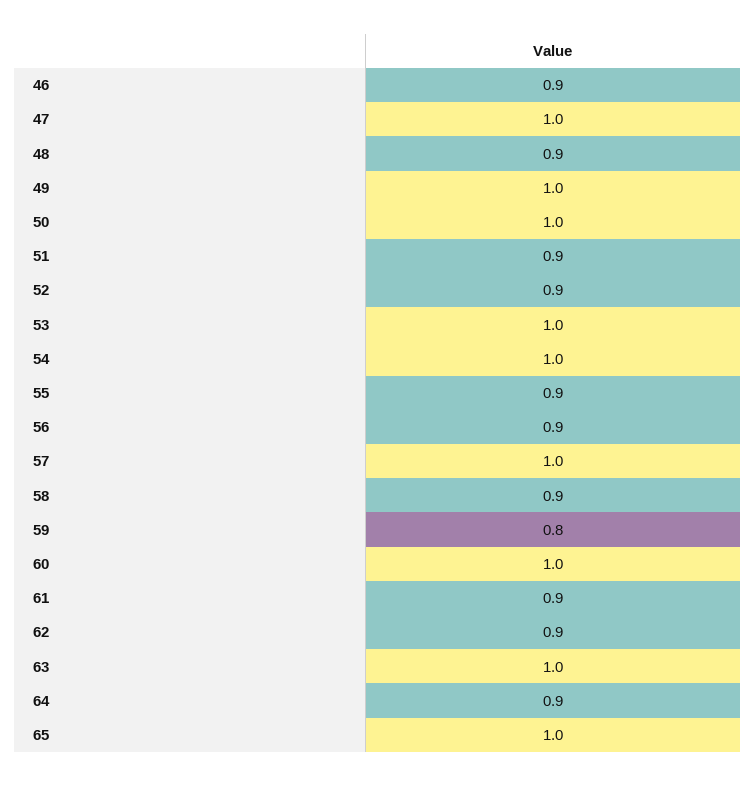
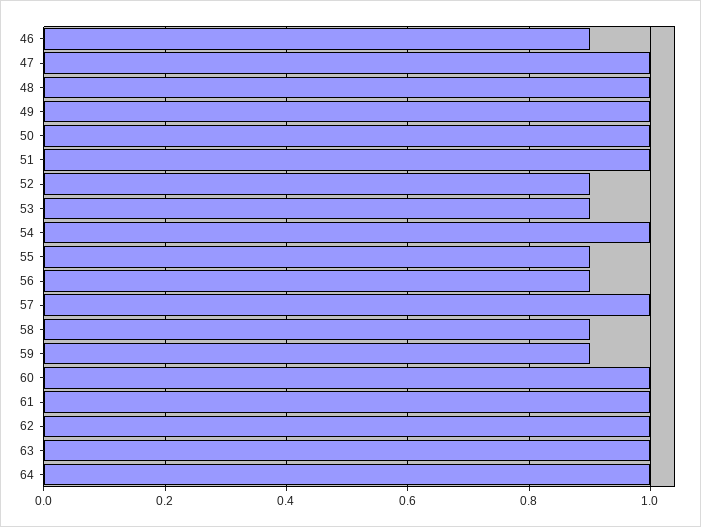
  {
    "46": 0.9,
    "47": 1,
-   "48": 0.9,
+   "48": 1,
    "49": 1,
    "50": 1,
-   "51": 0.9,
+   "51": 1,
    "52": 0.9,
-   "53": 1,
+   "53": 0.9,
    "54": 1,
    "55": 0.9,
    "56": 0.9,
    "57": 1,
    "58": 0.9,
-   "59": 0.8,
+   "59": 0.9,
    "60": 1,
-   "61": 0.9,
+   "61": 1,
-   "62": 0.9,
+   "62": 1,
    "63": 1,
-   "64": 0.9,
+   "64": 1
-   "65": 1
  }

